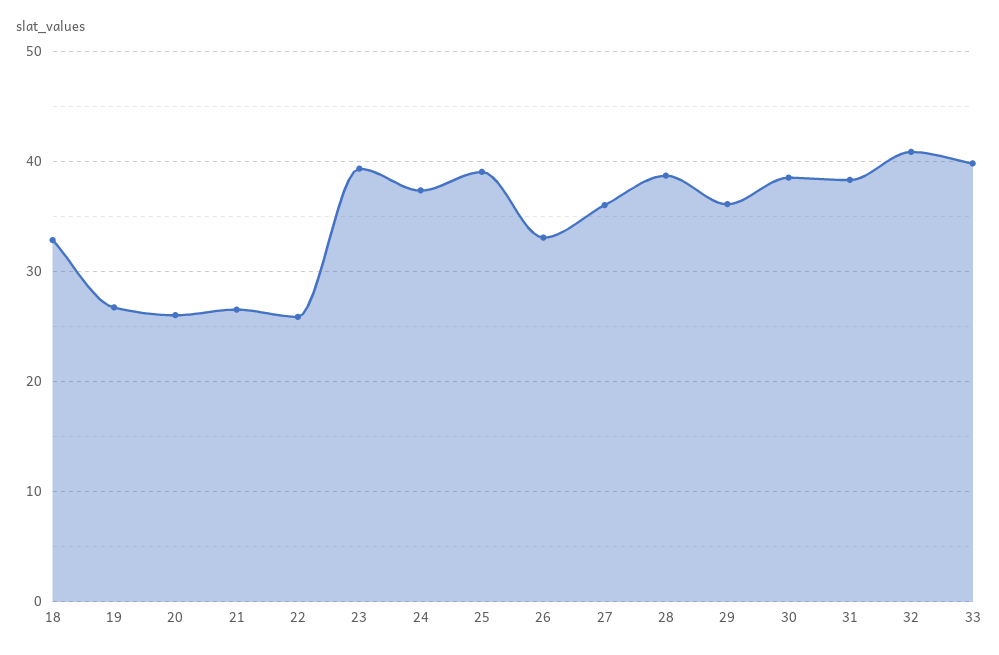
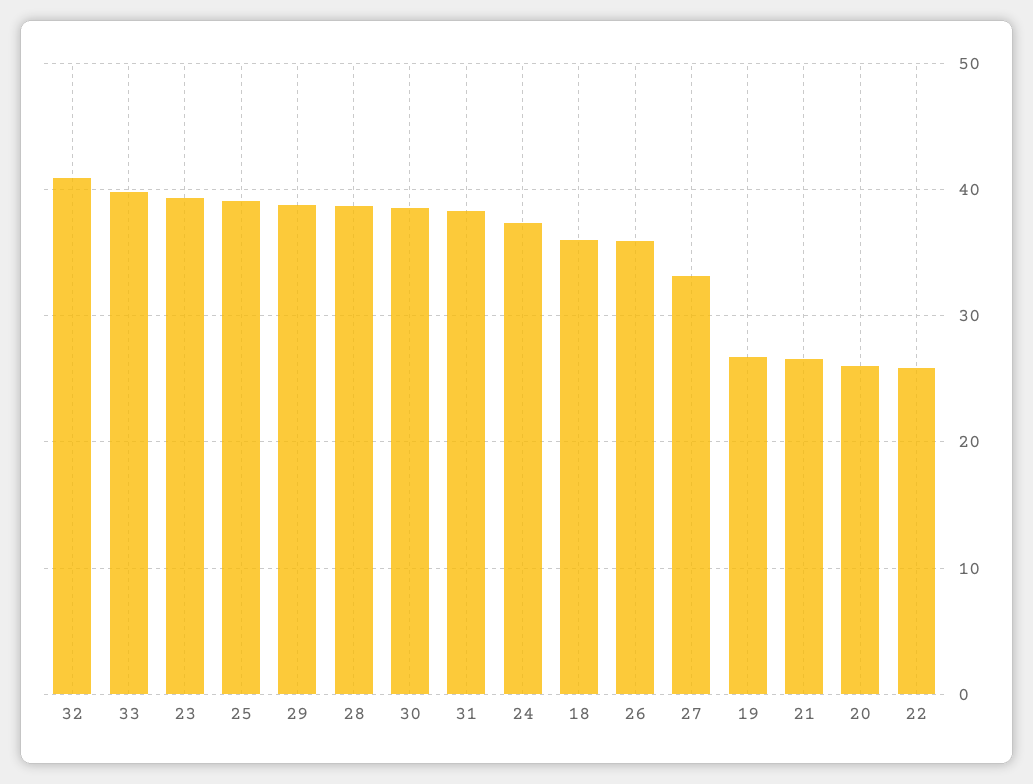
  {
-   "18": 33,
+   "18": 36,
    "19": 27,
    "20": 26,
    "21": 27,
    "22": 26,
    "23": 39,
    "24": 37,
    "25": 39,
-   "26": 33,
+   "26": 36,
-   "27": 36,
+   "27": 33,
    "28": 39,
-   "29": 36,
+   "29": 39,
    "30": 39,
    "31": 38,
    "32": 41,
    "33": 40
  }

